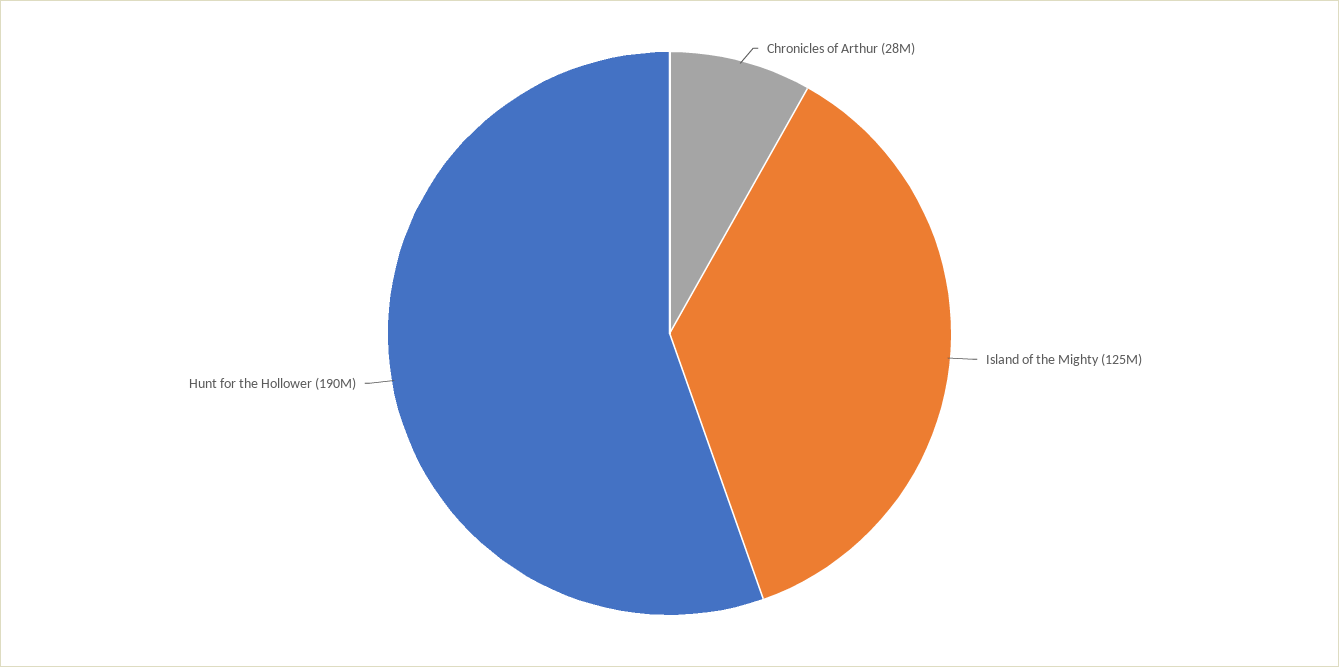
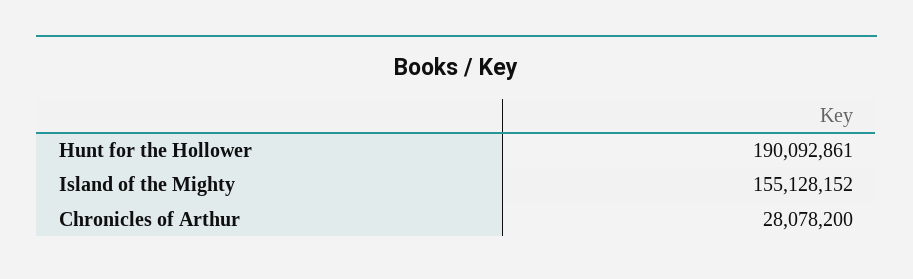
  {
    "Chronicles of Arthur": 28078200,
-   "Island of the Mighty": 125000000,
+   "Island of the Mighty": 155128152,
    "Hunt for the Hollower": 190092861
  }

